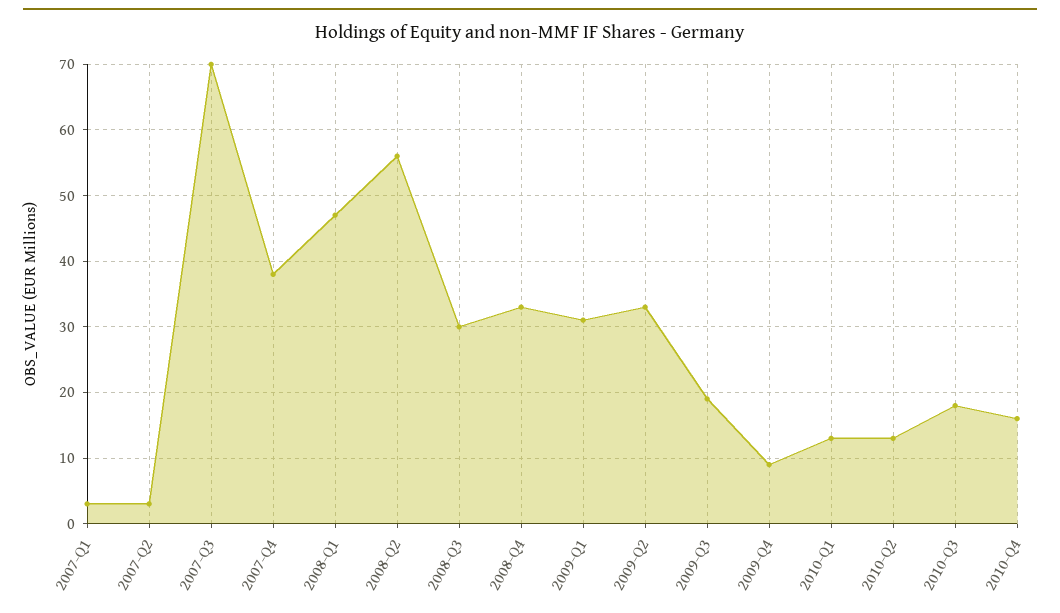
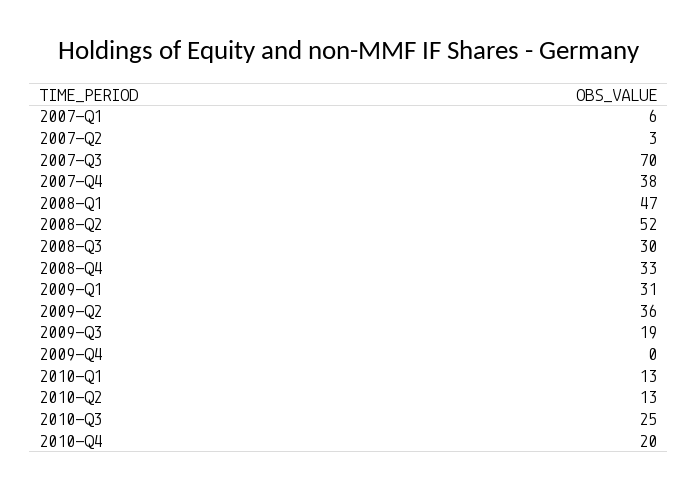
  {
-   "2007-Q1": 3,
+   "2007-Q1": 6,
    "2007-Q2": 3,
    "2007-Q3": 70,
    "2007-Q4": 38,
    "2008-Q1": 47,
-   "2008-Q2": 56,
+   "2008-Q2": 52,
    "2008-Q3": 30,
    "2008-Q4": 33,
    "2009-Q1": 31,
-   "2009-Q2": 33,
+   "2009-Q2": 36,
    "2009-Q3": 19,
-   "2009-Q4": 9,
+   "2009-Q4": 0,
    "2010-Q1": 13,
    "2010-Q2": 13,
-   "2010-Q3": 18,
+   "2010-Q3": 25,
-   "2010-Q4": 16
+   "2010-Q4": 20
  }

